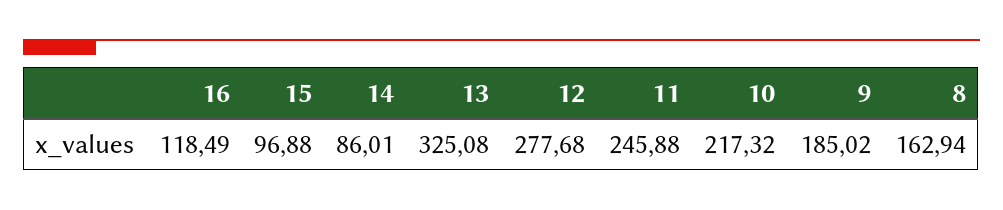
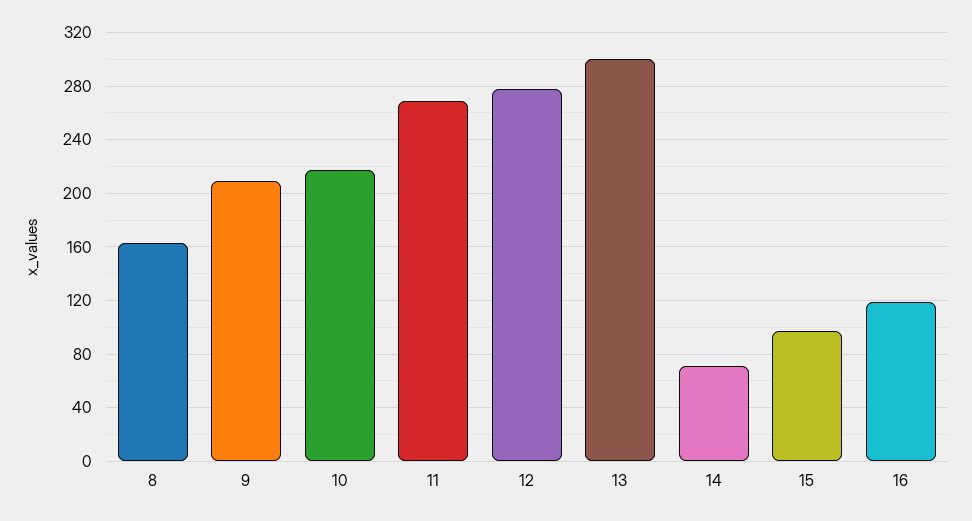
  {
    "16": 118.49,
    "15": 96.88,
-   "14": 86.01,
+   "14": 70,
-   "13": 325.08,
+   "13": 300,
    "12": 277.68,
-   "11": 245.88,
+   "11": 270,
    "10": 217.32,
-   "9": 185.02,
+   "9": 210,
    "8": 162.94
  }

